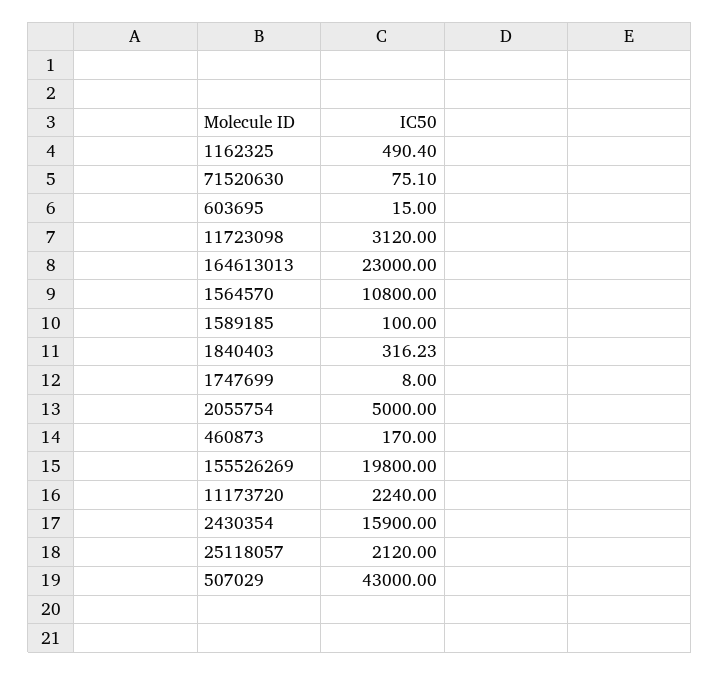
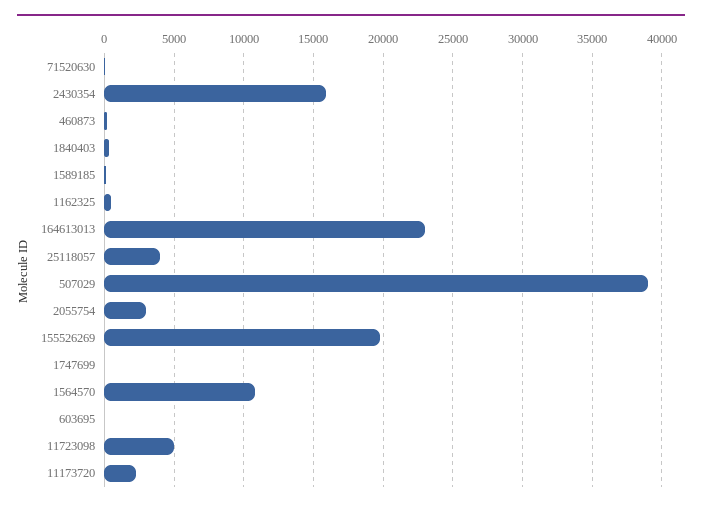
  {
    "1162325": 490.4,
    "71520630": 75.1,
    "603695": 15,
-   "11723098": 3120,
+   "11723098": 5000,
    "164613013": 23000,
    "1564570": 10800,
    "1589185": 100,
    "1840403": 316.23,
    "1747699": 8,
-   "2055754": 5000,
+   "2055754": 3000,
    "460873": 170,
    "155526269": 19800,
    "11173720": 2240,
    "2430354": 15900,
-   "25118057": 2120,
+   "25118057": 4000,
-   "507029": 43000
+   "507029": 39000
  }

